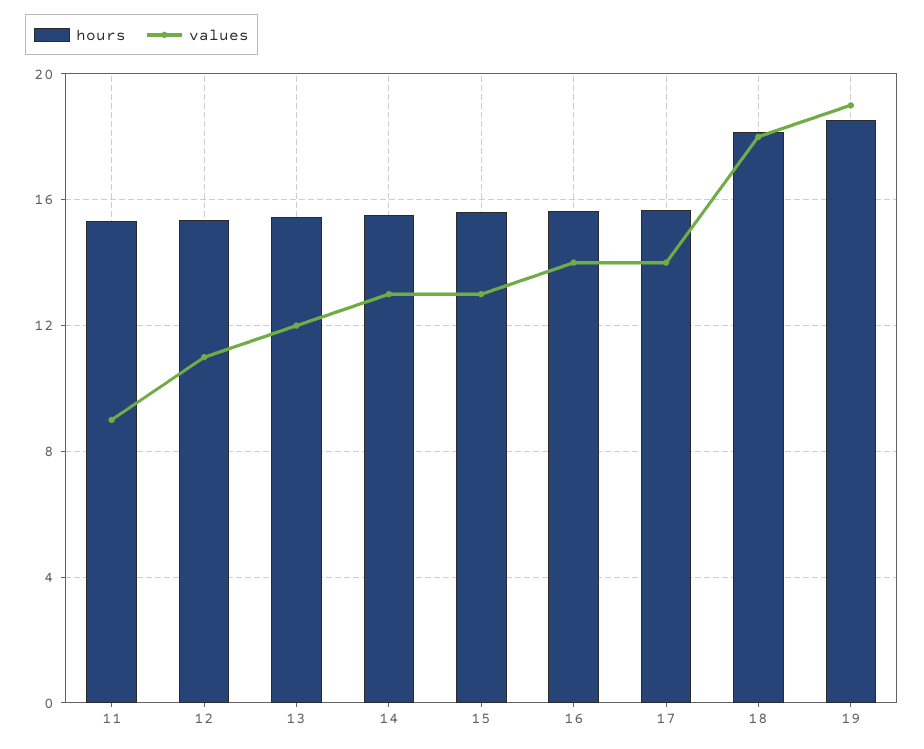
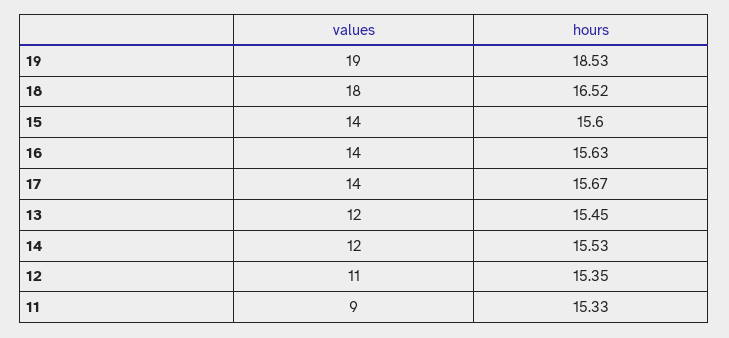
  {
    "hours": {
      "11": 15.33,
      "12": 15.35,
      "13": 15.45,
      "14": 15.53,
      "15": 15.6,
      "16": 15.63,
      "17": 15.67,
-     "18": 18,
+     "18": 16.52,
      "19": 18.53
    },
    "values": {
      "11": 9,
      "12": 11,
      "13": 12,
-     "14": 13,
+     "14": 12,
-     "15": 13,
+     "15": 14,
      "16": 14,
      "17": 14,
      "18": 18,
      "19": 19
    }
  }

